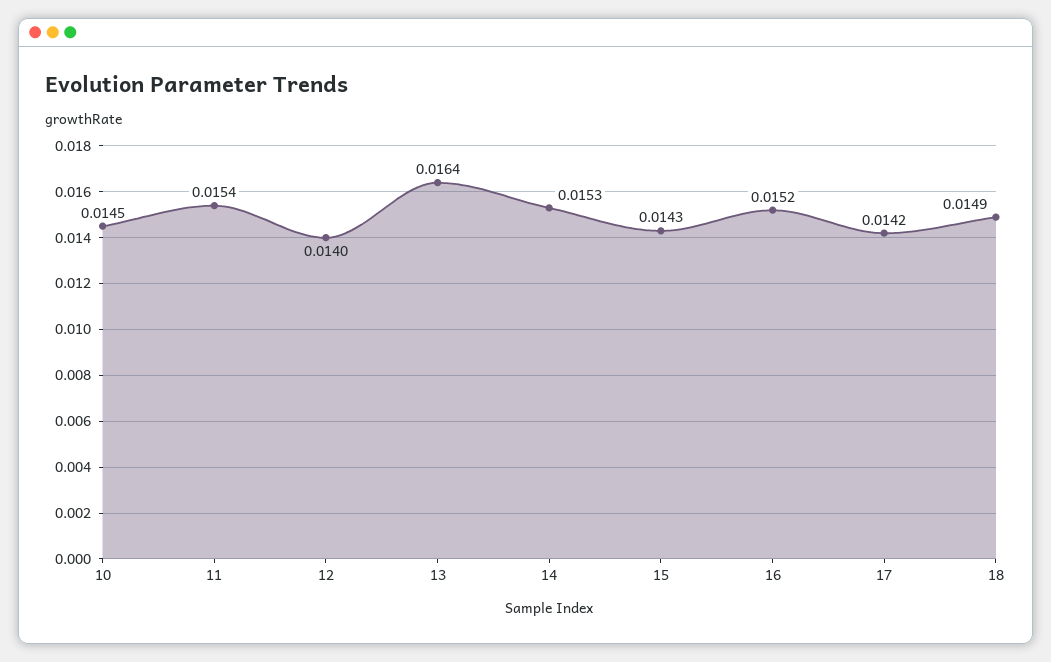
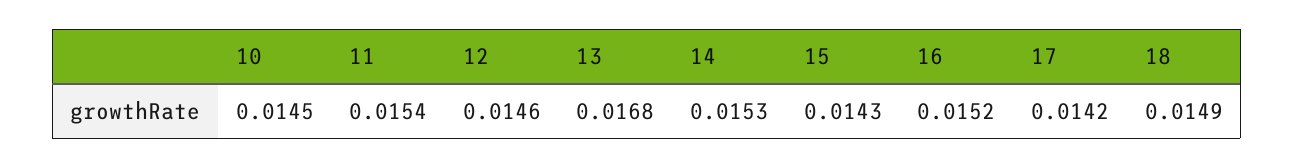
  {
    "10": 0.0145,
    "11": 0.0154,
-   "12": 0.014,
+   "12": 0.0146,
-   "13": 0.0164,
+   "13": 0.0168,
    "14": 0.0153,
    "15": 0.0143,
    "16": 0.0152,
    "17": 0.0142,
    "18": 0.0149
  }

